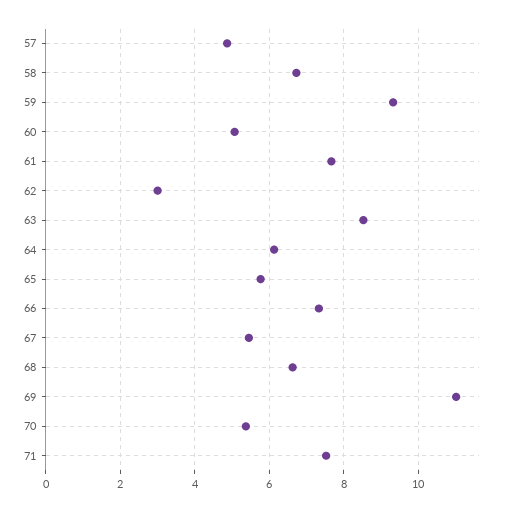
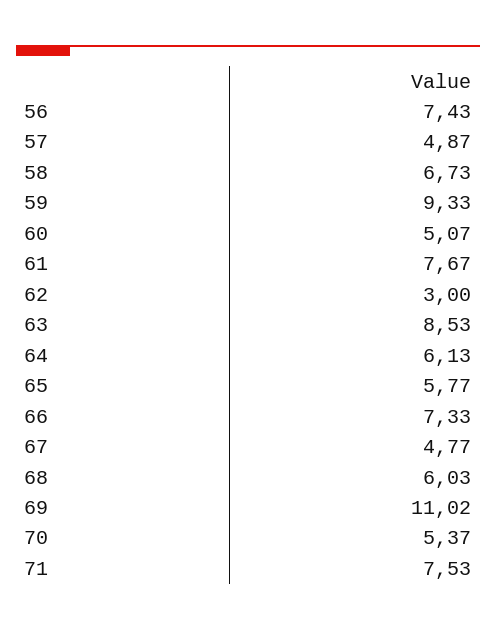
  {
    "57": 4.87,
    "58": 6.73,
    "59": 9.33,
    "60": 5.07,
    "61": 7.67,
    "62": 3,
    "63": 8.53,
    "64": 6.13,
    "65": 5.77,
    "66": 7.33,
-   "67": 5.4,
+   "67": 4.77,
-   "68": 6.6,
+   "68": 6.03,
    "69": 11.02,
    "70": 5.37,
-   "71": 7.53
+   "71": 7.53,
+   "56": 7.43
  }

